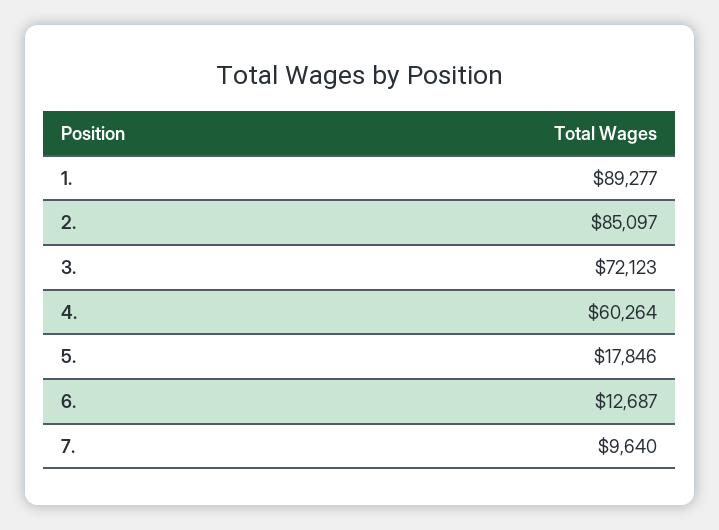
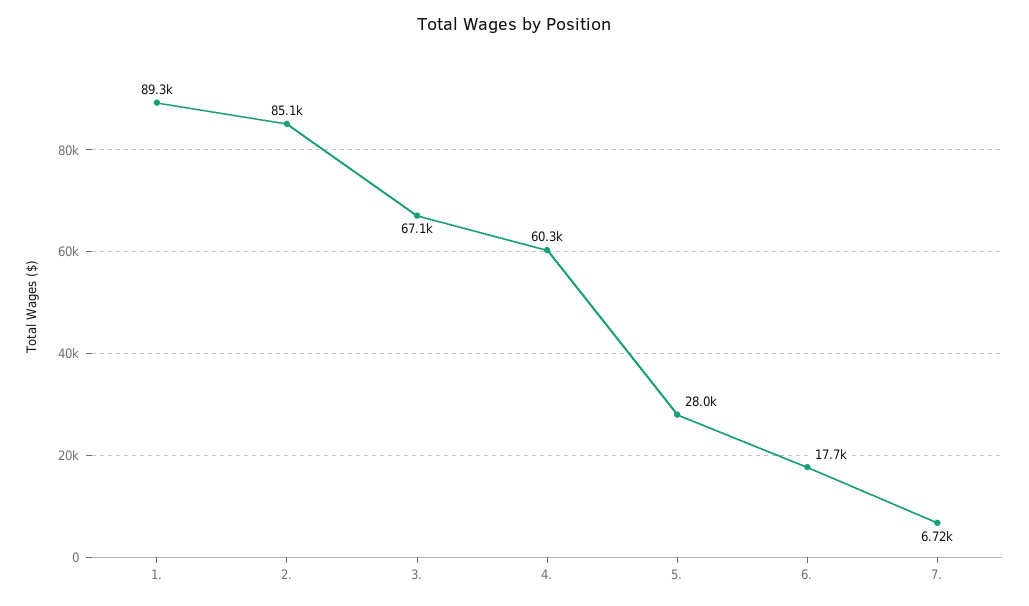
  {
    "1.": 89277,
    "2.": 85097,
-   "3.": 72123,
+   "3.": 67100,
    "4.": 60264,
-   "5.": 17846,
+   "5.": 28000,
-   "6.": 12687,
+   "6.": 17700,
-   "7.": 9640
+   "7.": 6720
  }

